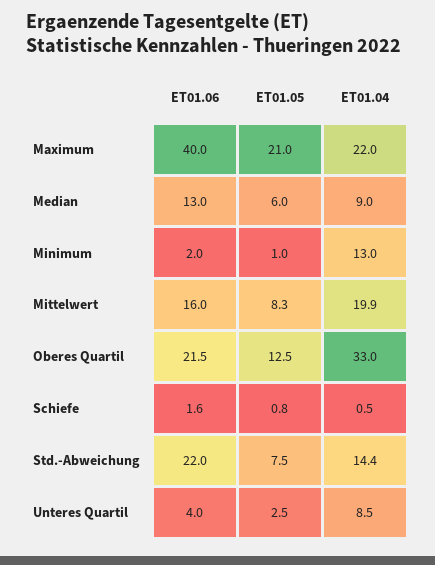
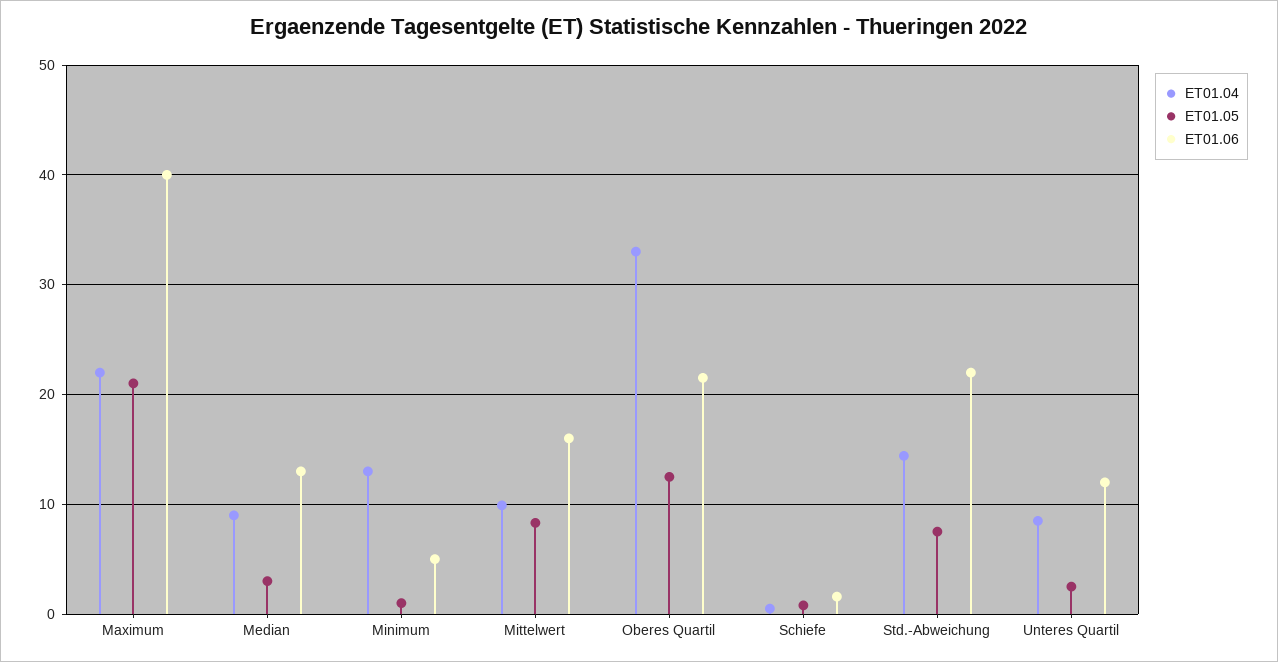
  {
    "ET01.06": {
      "Maximum": 40,
      "Median": 13,
-     "Minimum": 2,
+     "Minimum": 5,
      "Mittelwert": 16,
      "Oberes Quartil": 21.5,
      "Schiefe": 1.6,
      "Std.-Abweichung": 22,
-     "Unteres Quartil": 4
+     "Unteres Quartil": 12
    },
    "ET01.05": {
      "Maximum": 21,
-     "Median": 6,
+     "Median": 3,
      "Minimum": 1,
      "Mittelwert": 8.3,
      "Oberes Quartil": 12.5,
      "Schiefe": 0.8,
      "Std.-Abweichung": 7.5,
      "Unteres Quartil": 2.5
    },
    "ET01.04": {
      "Maximum": 22,
      "Median": 9,
      "Minimum": 13,
-     "Mittelwert": 19.9,
+     "Mittelwert": 10,
      "Oberes Quartil": 33,
      "Schiefe": 0.5,
      "Std.-Abweichung": 14.4,
      "Unteres Quartil": 8.5
    }
  }

